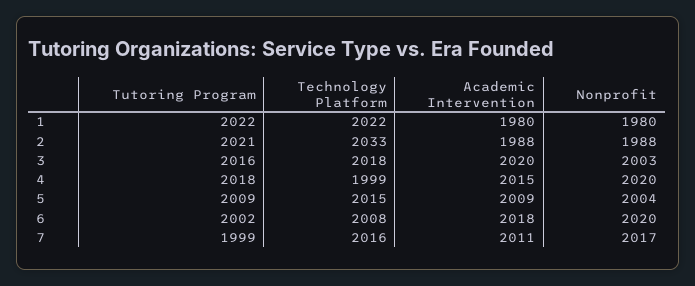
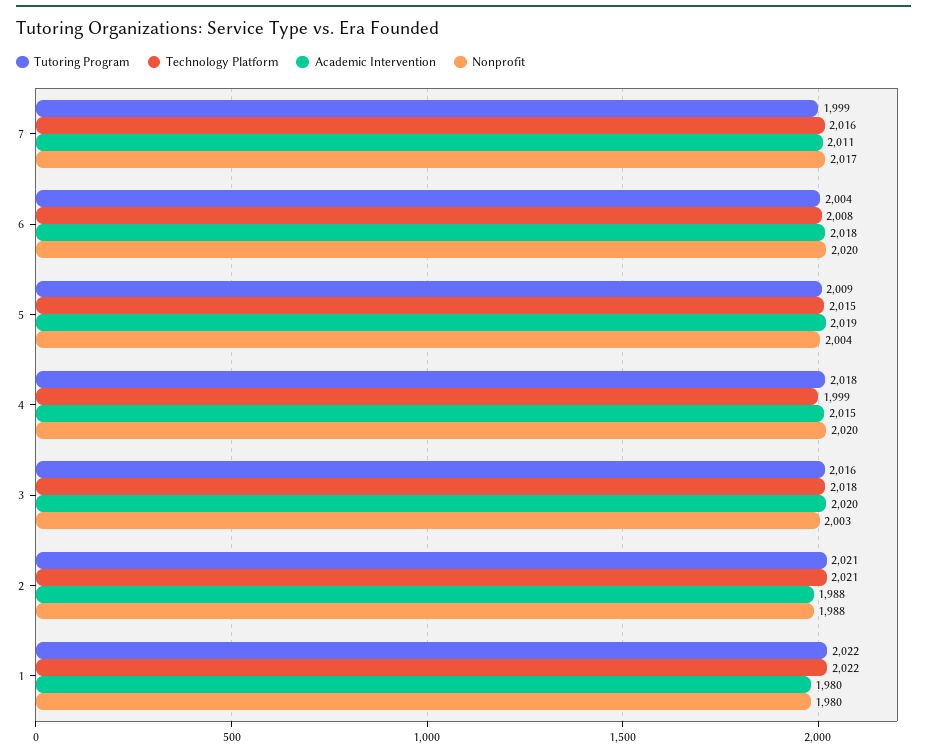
  {
    "Tutoring Program": {
      "1": 2022,
      "2": 2021,
      "3": 2016,
      "4": 2018,
      "5": 2009,
-     "6": 2002,
+     "6": 2004,
      "7": 1999
    },
    "Technology Platform": {
      "1": 2022,
-     "2": 2033,
+     "2": 2021,
      "3": 2018,
      "4": 1999,
      "5": 2015,
      "6": 2008,
      "7": 2016
    },
    "Academic Intervention": {
      "1": 1980,
      "2": 1988,
      "3": 2020,
      "4": 2015,
-     "5": 2009,
+     "5": 2019,
      "6": 2018,
      "7": 2011
    },
    "Nonprofit": {
      "1": 1980,
      "2": 1988,
      "3": 2003,
      "4": 2020,
      "5": 2004,
      "6": 2020,
      "7": 2017
    }
  }

